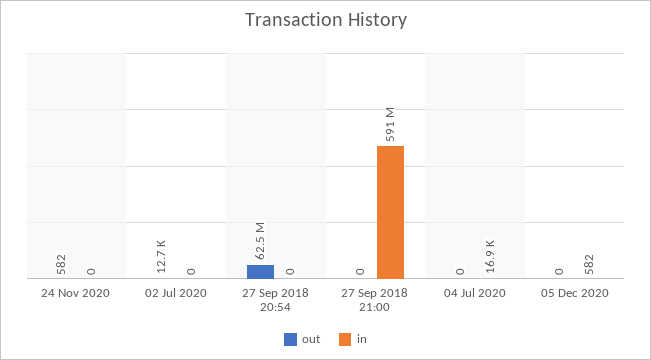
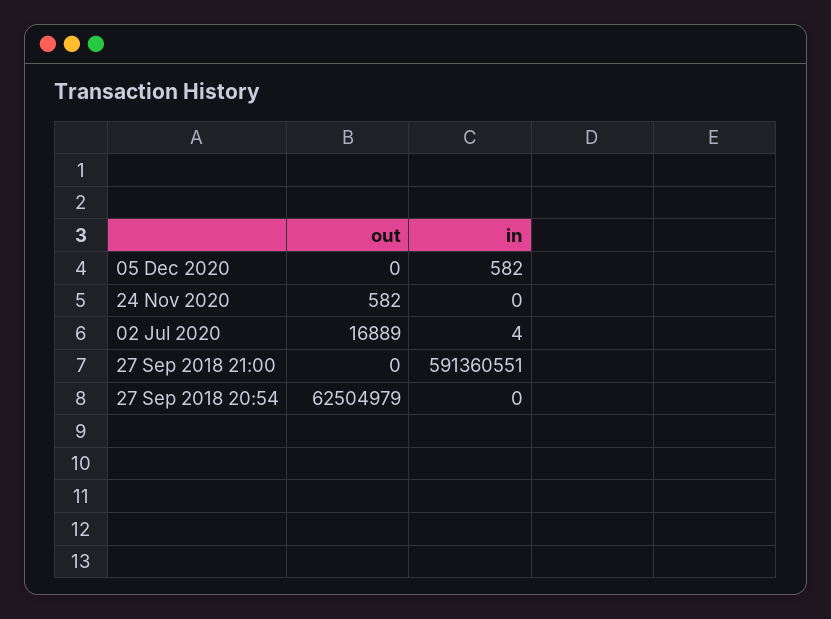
  {
    "out": {
      "24 Nov 2020": 582,
-     "02 Jul 2020": 12700,
+     "02 Jul 2020": 16889,
      "27 Sep 2018 20:54": 62504979,
      "27 Sep 2018 21:00": 0,
-     "04 Jul 2020": 0,
      "05 Dec 2020": 0
    },
    "in": {
      "24 Nov 2020": 0,
-     "02 Jul 2020": 0,
+     "02 Jul 2020": 4,
      "27 Sep 2018 20:54": 0,
      "27 Sep 2018 21:00": 591360551,
-     "04 Jul 2020": 16900,
      "05 Dec 2020": 582
    }
  }

